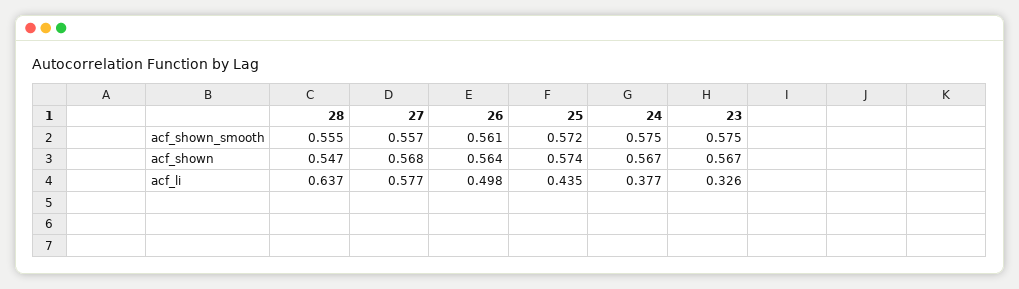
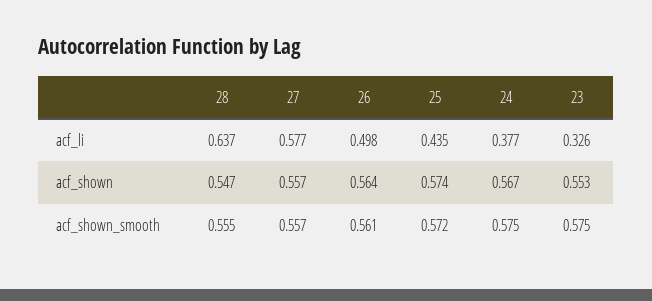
  {
    "28": {
      "acf_shown_smooth": 0.555,
      "acf_shown": 0.547,
      "acf_li": 0.637
    },
    "27": {
      "acf_shown_smooth": 0.557,
-     "acf_shown": 0.568,
+     "acf_shown": 0.557,
      "acf_li": 0.577
    },
    "26": {
      "acf_shown_smooth": 0.561,
      "acf_shown": 0.564,
      "acf_li": 0.498
    },
    "25": {
      "acf_shown_smooth": 0.572,
      "acf_shown": 0.574,
      "acf_li": 0.435
    },
    "24": {
      "acf_shown_smooth": 0.575,
      "acf_shown": 0.567,
      "acf_li": 0.377
    },
    "23": {
      "acf_shown_smooth": 0.575,
-     "acf_shown": 0.567,
+     "acf_shown": 0.553,
      "acf_li": 0.326
    }
  }

